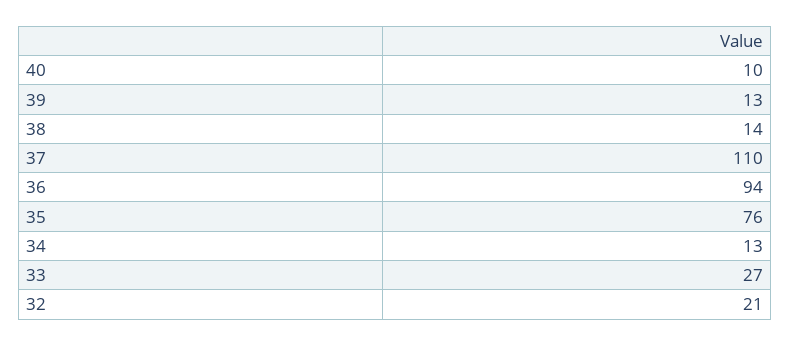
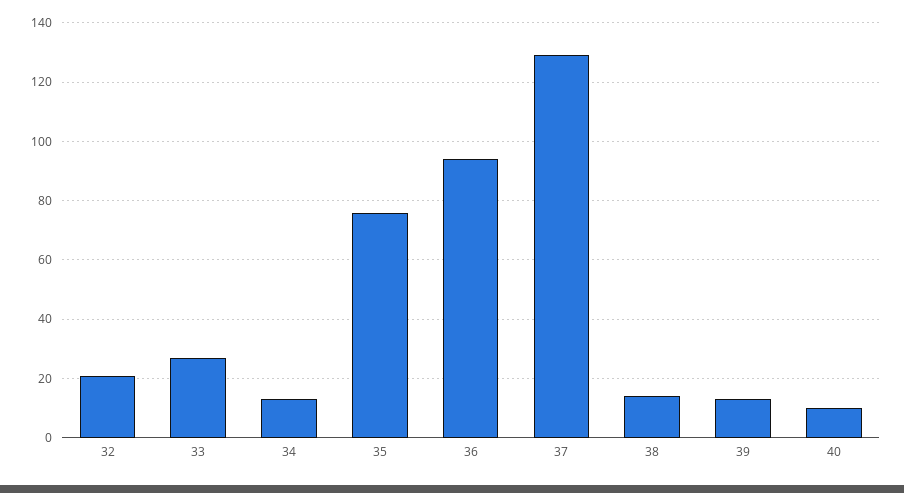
  {
    "40": 10,
    "39": 13,
    "38": 14,
-   "37": 110,
+   "37": 130,
    "36": 94,
    "35": 76,
    "34": 13,
    "33": 27,
    "32": 21
  }

